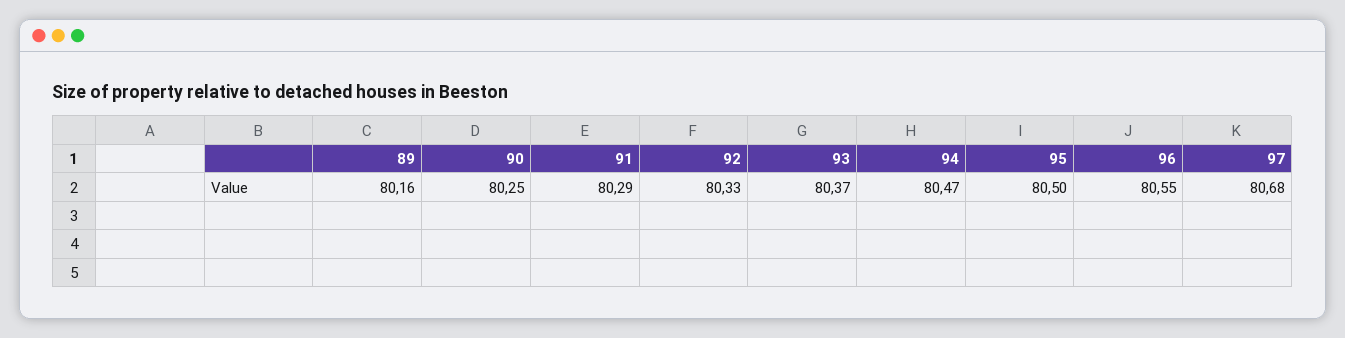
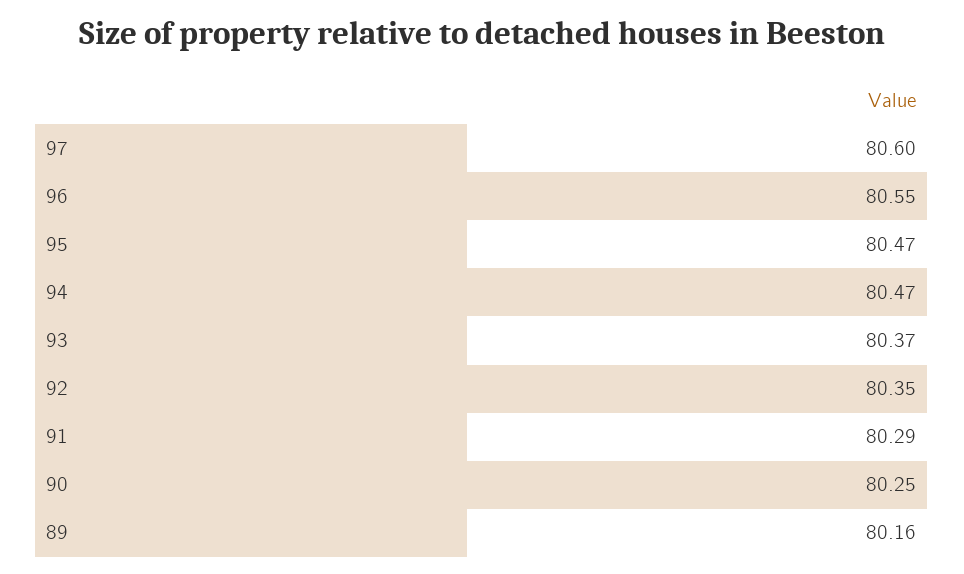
  {
    "89": 80.16,
    "90": 80.25,
    "91": 80.29,
-   "92": 80.33,
+   "92": 80.35,
    "93": 80.37,
    "94": 80.47,
-   "95": 80.5,
+   "95": 80.47,
    "96": 80.55,
-   "97": 80.68
+   "97": 80.6
  }

